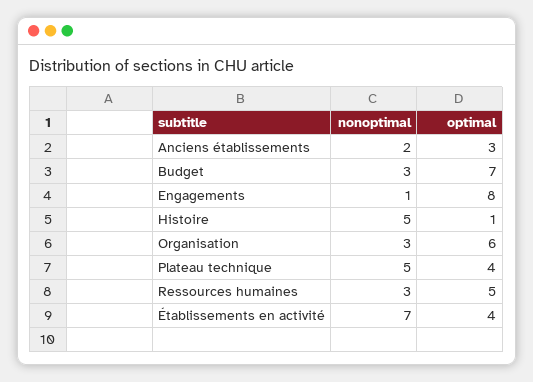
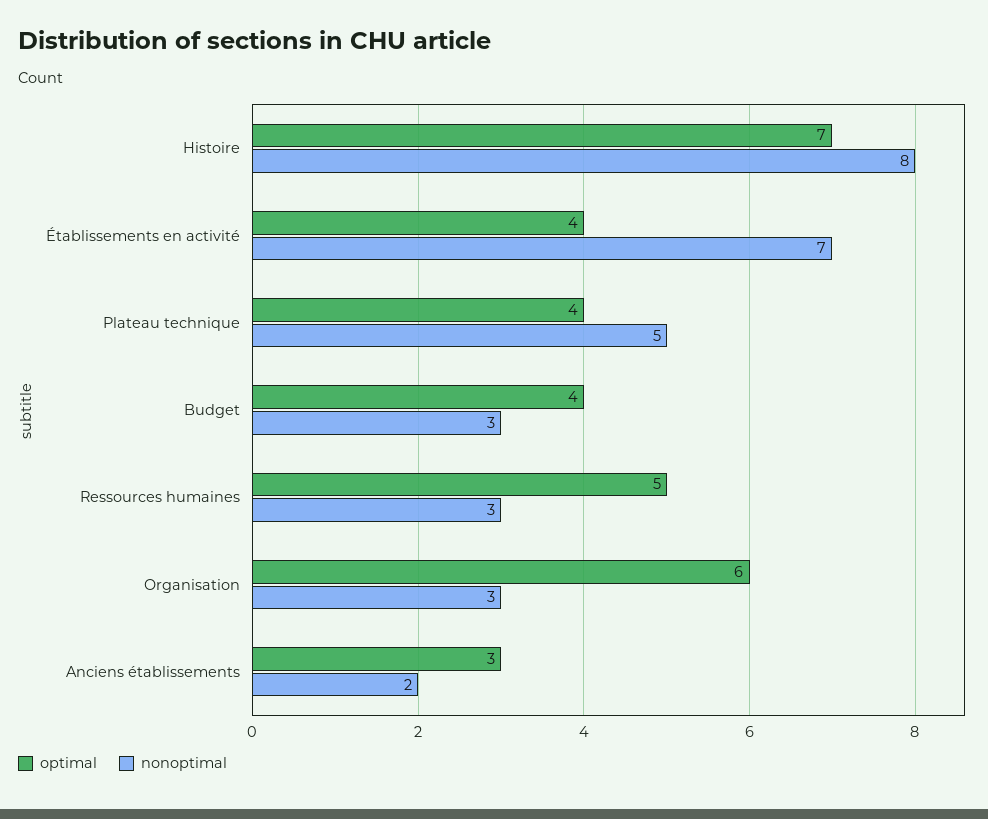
  {
    "nonoptimal": {
      "Anciens établissements": 2,
      "Budget": 3,
-     "Engagements": 1,
-     "Histoire": 5,
+     "Histoire": 8,
      "Organisation": 3,
      "Plateau technique": 5,
      "Ressources humaines": 3,
      "Établissements en activité": 7
    },
    "optimal": {
      "Anciens établissements": 3,
-     "Budget": 7,
+     "Budget": 4,
-     "Engagements": 8,
-     "Histoire": 1,
+     "Histoire": 7,
      "Organisation": 6,
      "Plateau technique": 4,
      "Ressources humaines": 5,
      "Établissements en activité": 4
    }
  }

